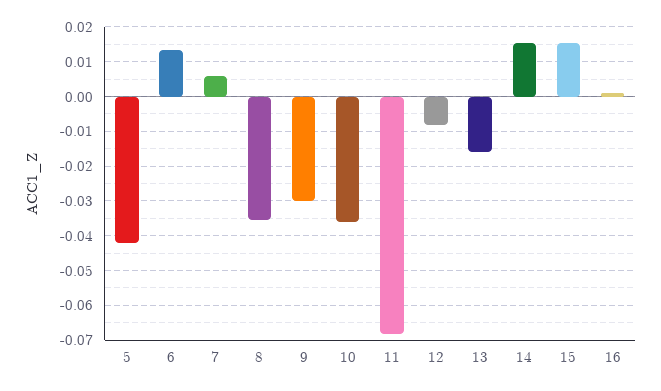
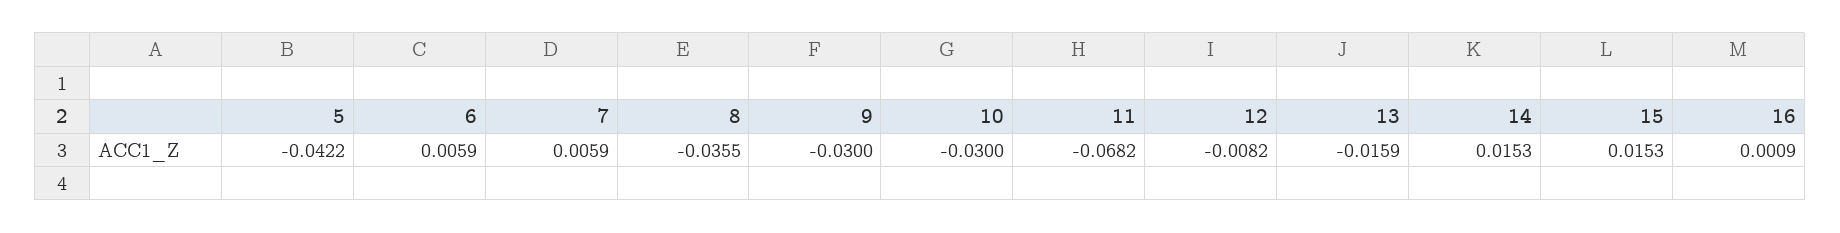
  {
    "5": -0.0422,
-   "6": 0.014,
+   "6": 0.0059,
    "7": 0.0059,
    "8": -0.0355,
    "9": -0.03,
-   "10": -0.036,
+   "10": -0.03,
    "11": -0.0682,
    "12": -0.0082,
    "13": -0.0159,
    "14": 0.0153,
    "15": 0.0153,
    "16": 0.0009
  }

